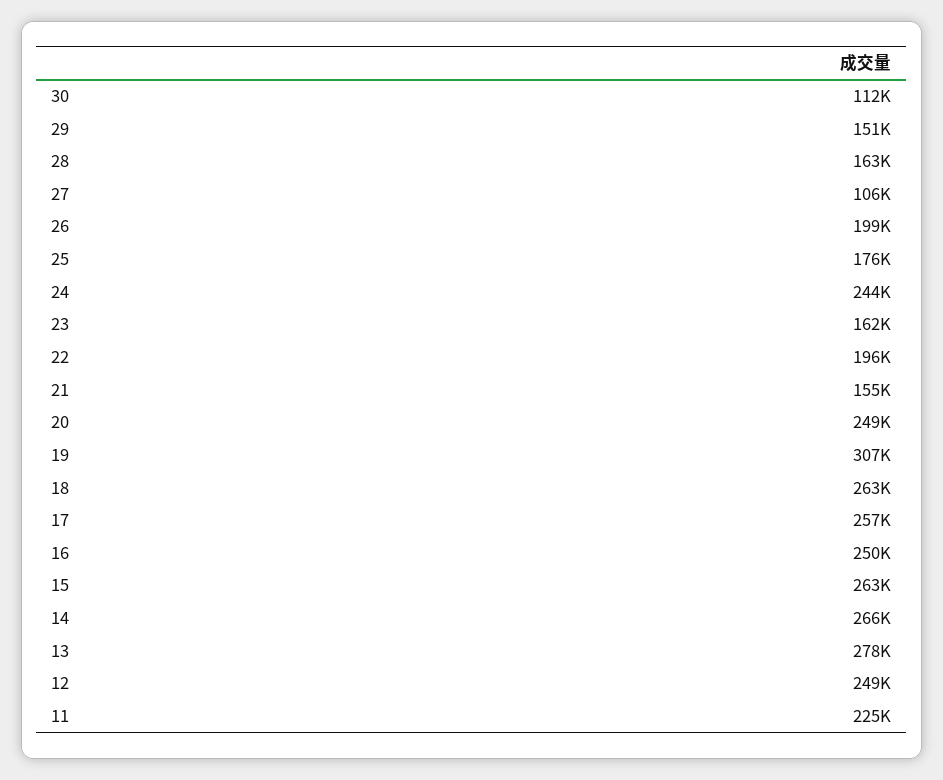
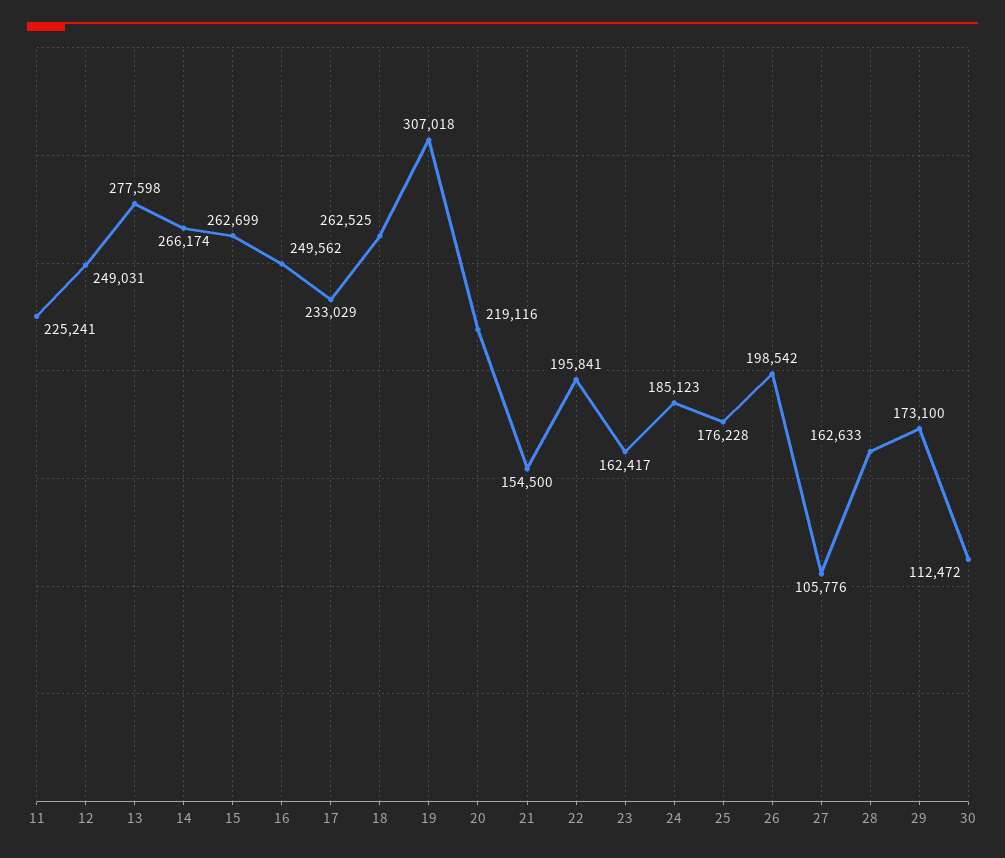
  {
    "30": 112472,
-   "29": 151000,
+   "29": 173100,
    "28": 162633,
    "27": 105776,
    "26": 198542,
    "25": 176228,
-   "24": 244000,
+   "24": 185123,
    "23": 162417,
    "22": 195841,
    "21": 154500,
-   "20": 249000,
+   "20": 219116,
    "19": 307018,
    "18": 262525,
-   "17": 257000,
+   "17": 233029,
    "16": 249562,
    "15": 262699,
    "14": 266174,
    "13": 277598,
    "12": 249031,
    "11": 225241
  }

